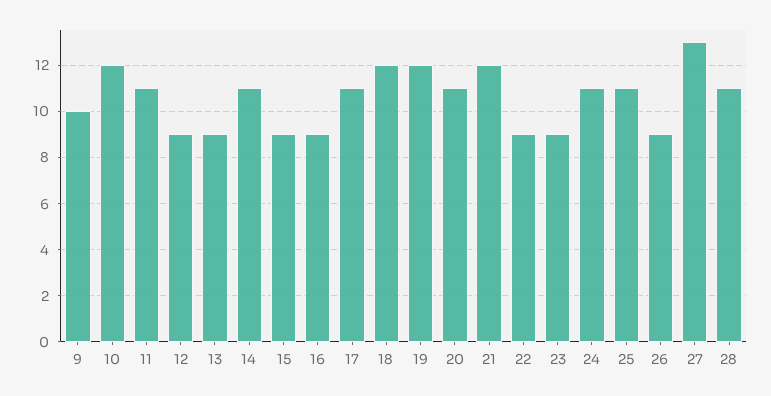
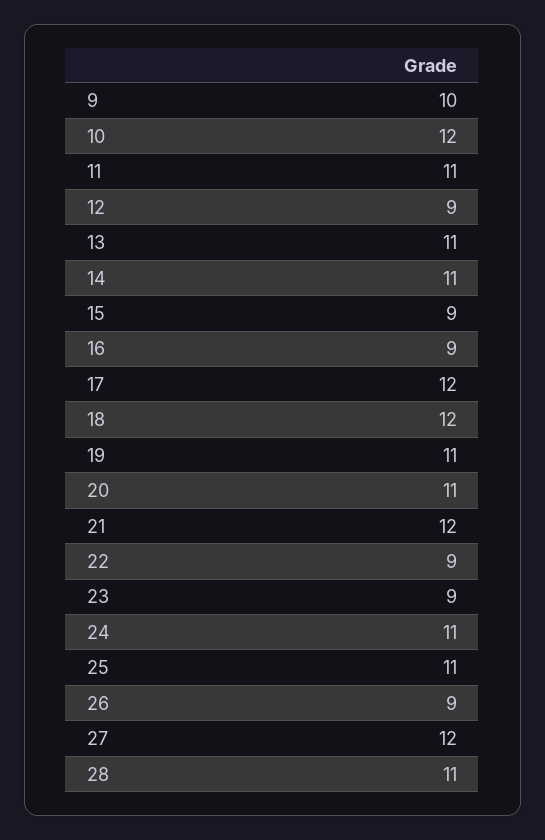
  {
    "9": 10,
    "10": 12,
    "11": 11,
    "12": 9,
-   "13": 9,
+   "13": 11,
    "14": 11,
    "15": 9,
    "16": 9,
-   "17": 11,
+   "17": 12,
    "18": 12,
-   "19": 12,
+   "19": 11,
    "20": 11,
    "21": 12,
    "22": 9,
    "23": 9,
    "24": 11,
    "25": 11,
    "26": 9,
-   "27": 13,
+   "27": 12,
    "28": 11
  }

